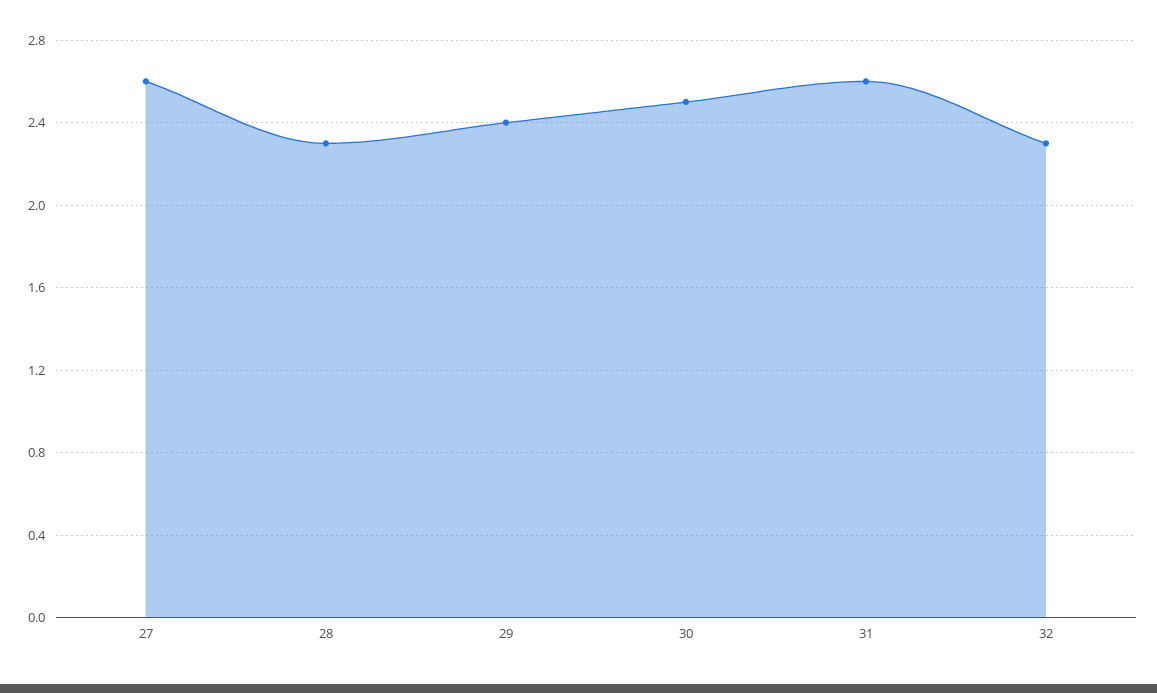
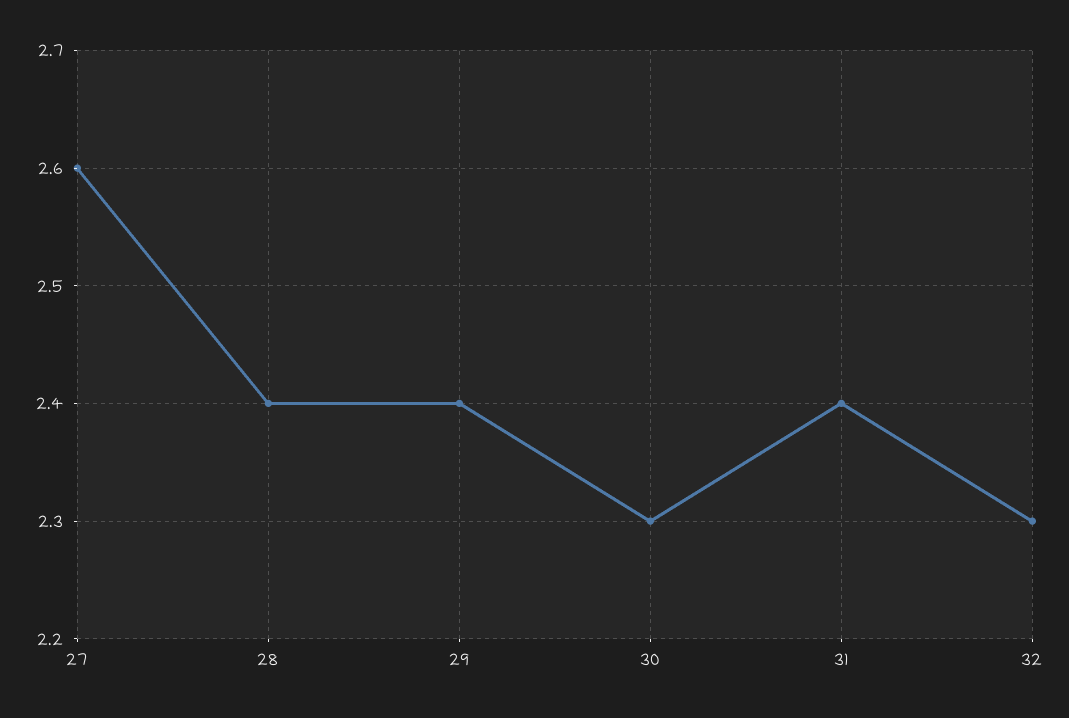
  {
    "27": 2.6,
-   "28": 2.3,
+   "28": 2.4,
    "29": 2.4,
-   "30": 2.5,
+   "30": 2.3,
-   "31": 2.6,
+   "31": 2.4,
    "32": 2.3
  }

